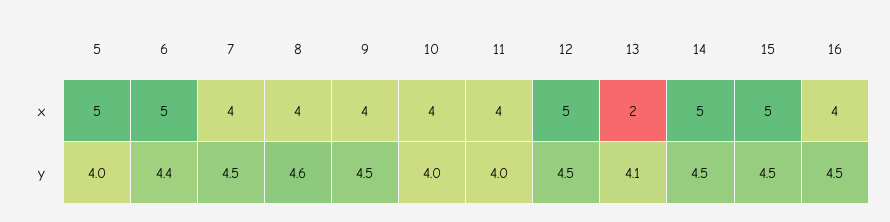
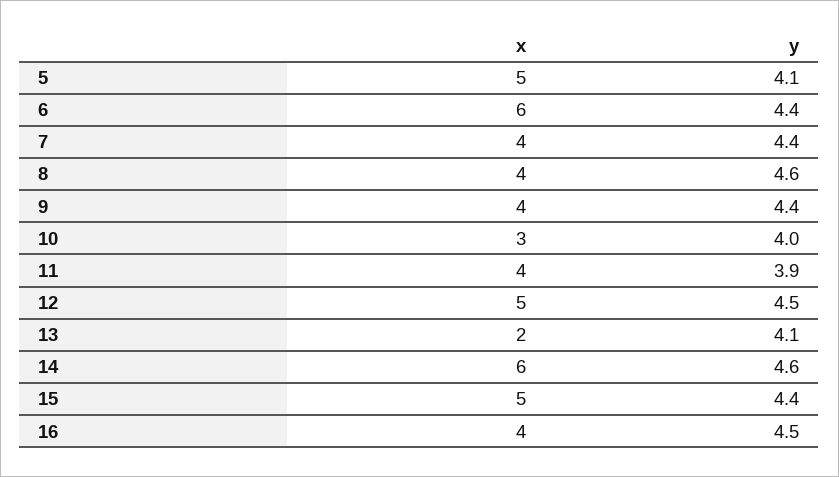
  {
    "5": {
      "x": 5,
-     "y": 4
+     "y": 4.1
    },
    "6": {
-     "x": 5,
+     "x": 6,
      "y": 4.4
    },
    "7": {
      "x": 4,
-     "y": 4.5
+     "y": 4.4
    },
    "8": {
      "x": 4,
      "y": 4.6
    },
    "9": {
      "x": 4,
-     "y": 4.5
+     "y": 4.4
    },
    "10": {
-     "x": 4,
+     "x": 3,
      "y": 4
    },
    "11": {
      "x": 4,
-     "y": 4
+     "y": 3.9
    },
    "12": {
      "x": 5,
      "y": 4.5
    },
    "13": {
      "x": 2,
      "y": 4.1
    },
    "14": {
-     "x": 5,
+     "x": 6,
-     "y": 4.5
+     "y": 4.6
    },
    "15": {
      "x": 5,
-     "y": 4.5
+     "y": 4.4
    },
    "16": {
      "x": 4,
      "y": 4.5
    }
  }

